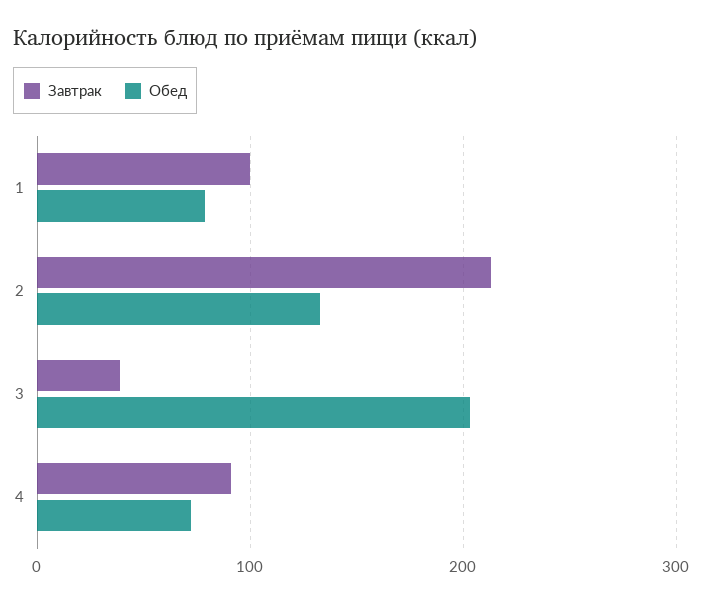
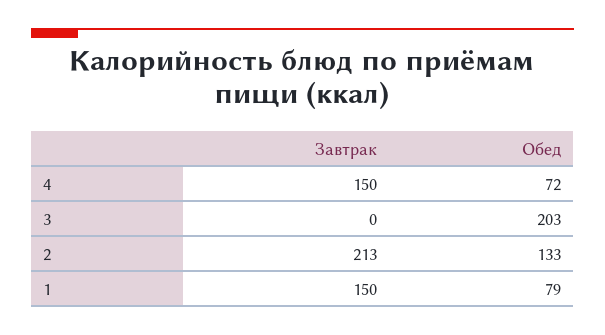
  {
    "Завтрак": {
-     "1": 100,
+     "1": 150,
      "2": 213,
-     "3": 40,
+     "3": 0,
-     "4": 90
+     "4": 150
    },
    "Обед": {
      "1": 79,
      "2": 133,
      "3": 203,
      "4": 72
    }
  }

